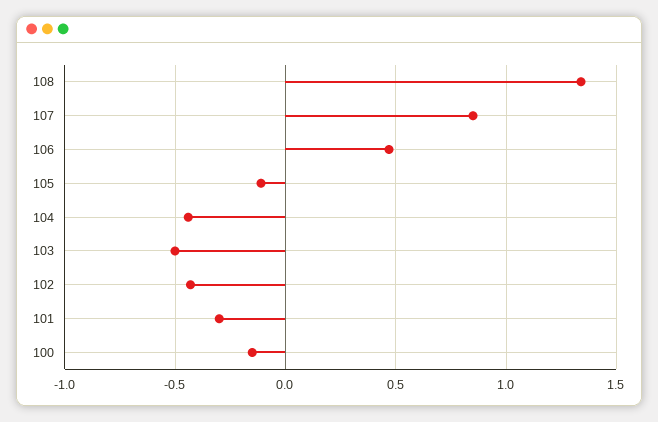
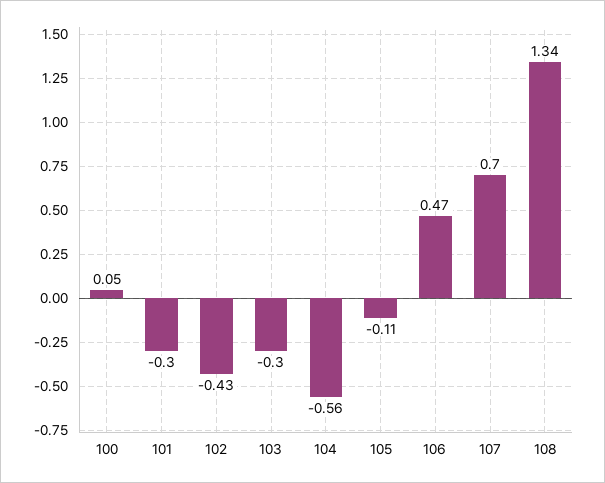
  {
    "108": 1.34,
-   "107": 0.85,
+   "107": 0.7,
    "106": 0.47,
    "105": -0.11,
-   "104": -0.45,
+   "104": -0.56,
-   "103": -0.5,
+   "103": -0.3,
    "102": -0.43,
    "101": -0.3,
-   "100": -0.15
+   "100": 0.05
  }

